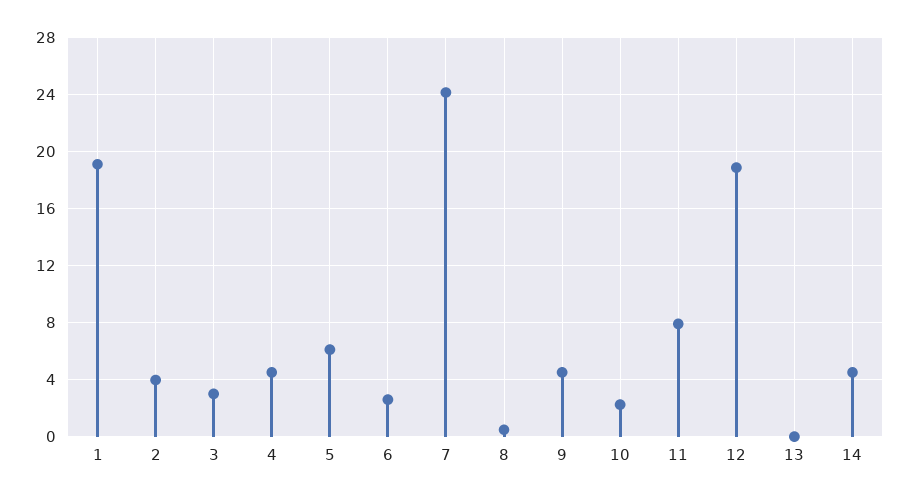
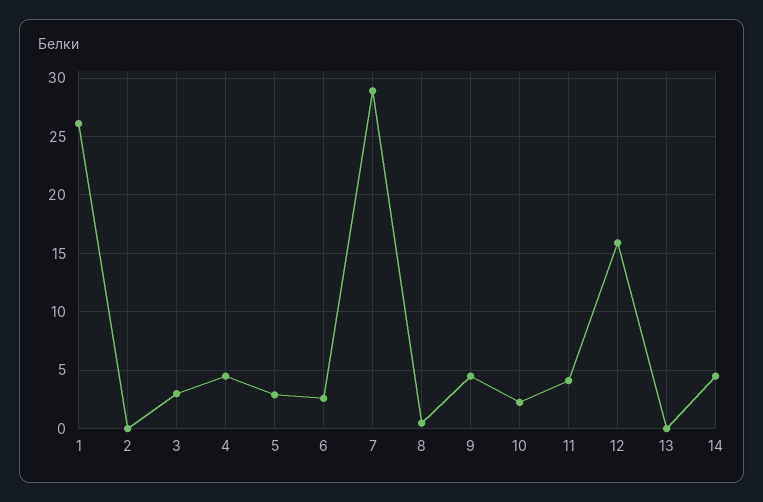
  {
-   "1": 19,
+   "1": 26,
-   "2": 4,
+   "2": 0,
    "3": 3,
    "4": 4.5,
-   "5": 6,
+   "5": 3,
    "6": 2.5,
-   "7": 24,
+   "7": 29,
    "8": 0.5,
    "9": 4.5,
    "10": 2,
-   "11": 8,
+   "11": 4,
-   "12": 19,
+   "12": 16,
    "13": 0,
    "14": 4.5
  }

